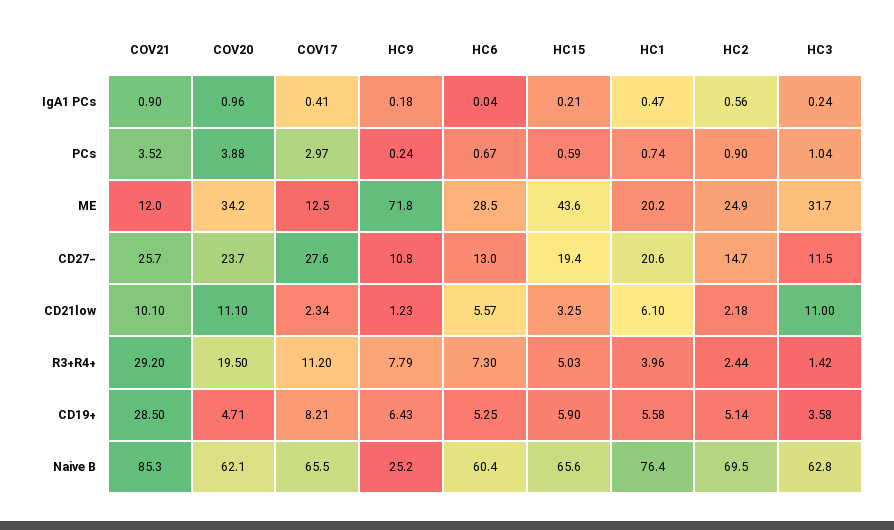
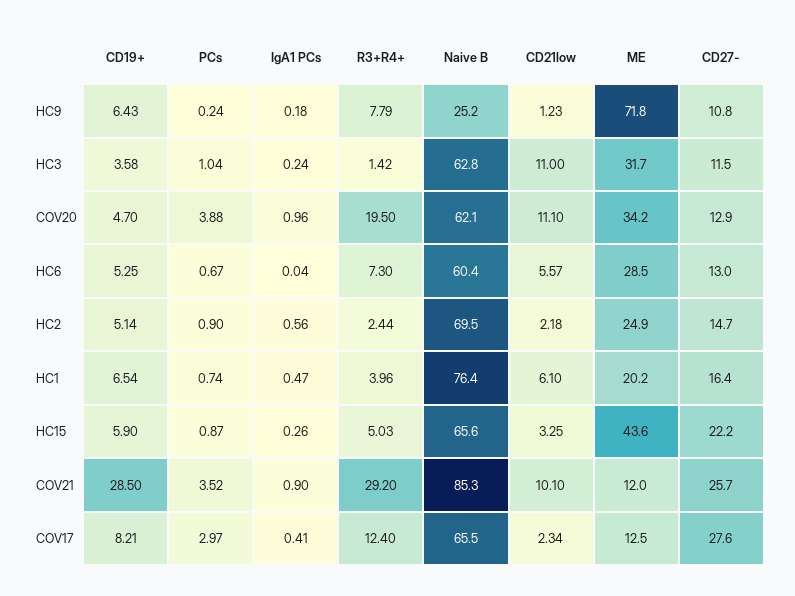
  {
    "COV21": {
      "IgA1 PCs": 0.9,
      "PCs": 3.52,
      "ME": 12,
      "CD27-": 25.7,
      "CD21low": 10.1,
      "R3+R4+": 29.2,
      "CD19+": 28.5,
      "Naive B": 85.3
    },
    "COV20": {
      "IgA1 PCs": 0.96,
      "PCs": 3.88,
      "ME": 34.2,
-     "CD27-": 23.7,
+     "CD27-": 12.9,
      "CD21low": 11.1,
      "R3+R4+": 19.5,
-     "CD19+": 4.71,
+     "CD19+": 4.7,
      "Naive B": 62.1
    },
    "COV17": {
      "IgA1 PCs": 0.41,
      "PCs": 2.97,
      "ME": 12.5,
      "CD27-": 27.6,
      "CD21low": 2.34,
-     "R3+R4+": 11.2,
+     "R3+R4+": 12.4,
      "CD19+": 8.21,
      "Naive B": 65.5
    },
    "HC9": {
      "IgA1 PCs": 0.18,
      "PCs": 0.24,
      "ME": 71.8,
      "CD27-": 10.8,
      "CD21low": 1.23,
      "R3+R4+": 7.79,
      "CD19+": 6.43,
      "Naive B": 25.2
    },
    "HC6": {
      "IgA1 PCs": 0.04,
      "PCs": 0.67,
      "ME": 28.5,
      "CD27-": 13,
      "CD21low": 5.57,
      "R3+R4+": 7.3,
      "CD19+": 5.25,
      "Naive B": 60.4
    },
    "HC15": {
-     "IgA1 PCs": 0.21,
+     "IgA1 PCs": 0.26,
-     "PCs": 0.59,
+     "PCs": 0.87,
      "ME": 43.6,
-     "CD27-": 19.4,
+     "CD27-": 22.2,
      "CD21low": 3.25,
      "R3+R4+": 5.03,
      "CD19+": 5.9,
      "Naive B": 65.6
    },
    "HC1": {
      "IgA1 PCs": 0.47,
      "PCs": 0.74,
      "ME": 20.2,
-     "CD27-": 20.6,
+     "CD27-": 16.4,
      "CD21low": 6.1,
      "R3+R4+": 3.96,
-     "CD19+": 5.58,
+     "CD19+": 6.54,
      "Naive B": 76.4
    },
    "HC2": {
      "IgA1 PCs": 0.56,
      "PCs": 0.9,
      "ME": 24.9,
      "CD27-": 14.7,
      "CD21low": 2.18,
      "R3+R4+": 2.44,
      "CD19+": 5.14,
      "Naive B": 69.5
    },
    "HC3": {
      "IgA1 PCs": 0.24,
      "PCs": 1.04,
      "ME": 31.7,
      "CD27-": 11.5,
      "CD21low": 11,
      "R3+R4+": 1.42,
      "CD19+": 3.58,
      "Naive B": 62.8
    }
  }

